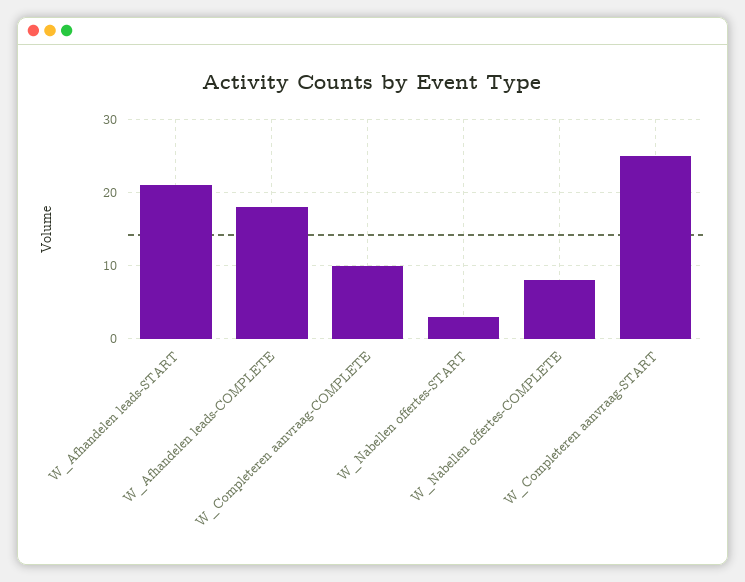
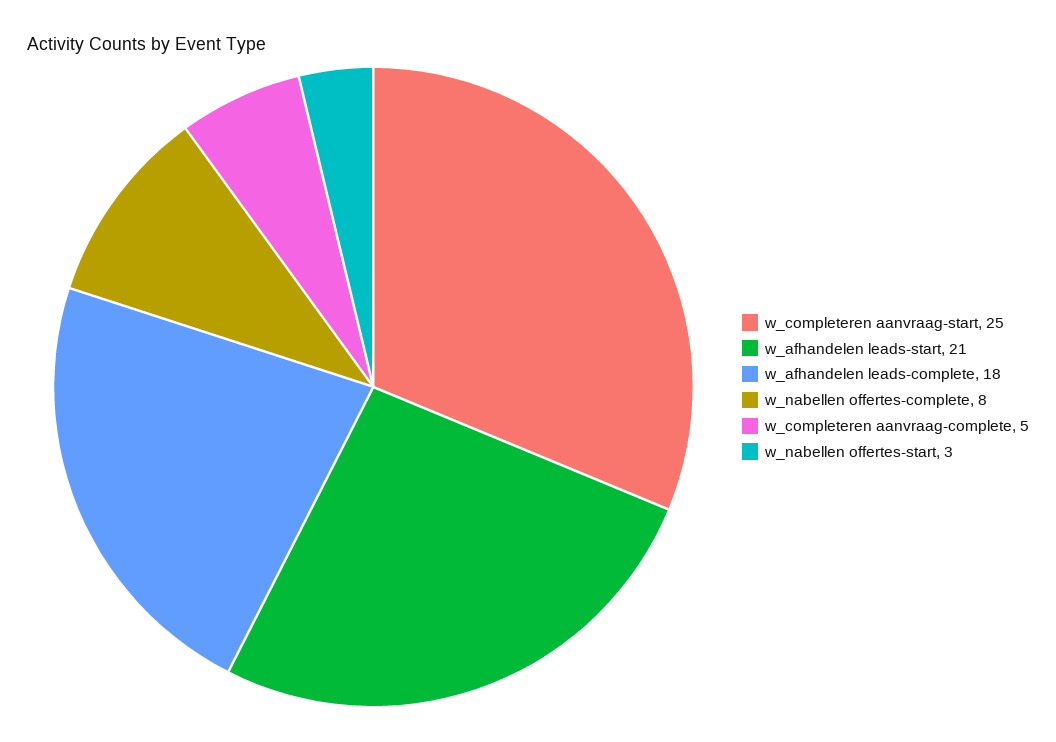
  {
    "W_Afhandelen leads-START": 21,
    "W_Afhandelen leads-COMPLETE": 18,
-   "W_Completeren aanvraag-COMPLETE": 10,
+   "W_Completeren aanvraag-COMPLETE": 5,
    "W_Nabellen offertes-START": 3,
    "W_Nabellen offertes-COMPLETE": 8,
    "W_Completeren aanvraag-START": 25
  }

